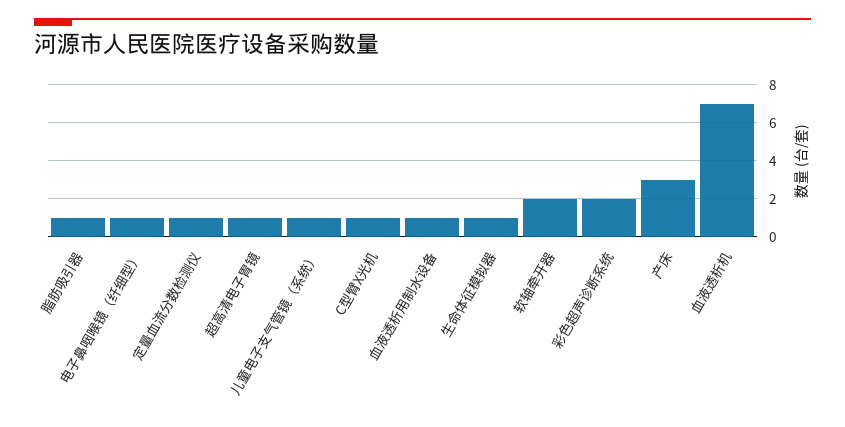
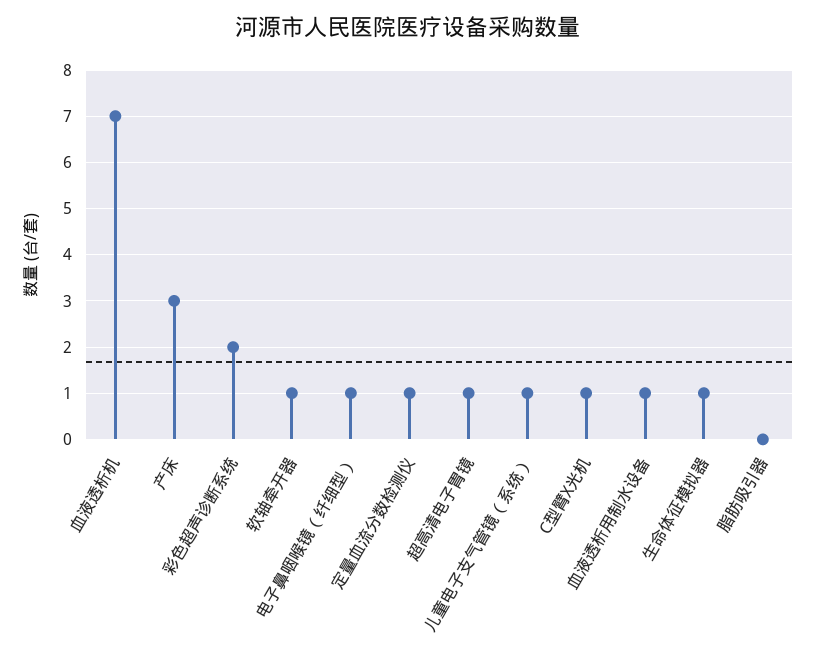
  {
-   "脂肪吸引器": 1,
+   "脂肪吸引器": 0,
    "电子鼻咽喉镜（纤细型）": 1,
    "定量血流分数检测仪": 1,
    "超高清电子胃镜": 1,
    "儿童电子支气管镜（系统）": 1,
    "C型臂X光机": 1,
    "血液透析用制水设备": 1,
    "生命体征模拟器": 1,
-   "软轴牵开器": 2,
+   "软轴牵开器": 1,
    "彩色超声诊断系统": 2,
    "产床": 3,
    "血液透析机": 7
  }

